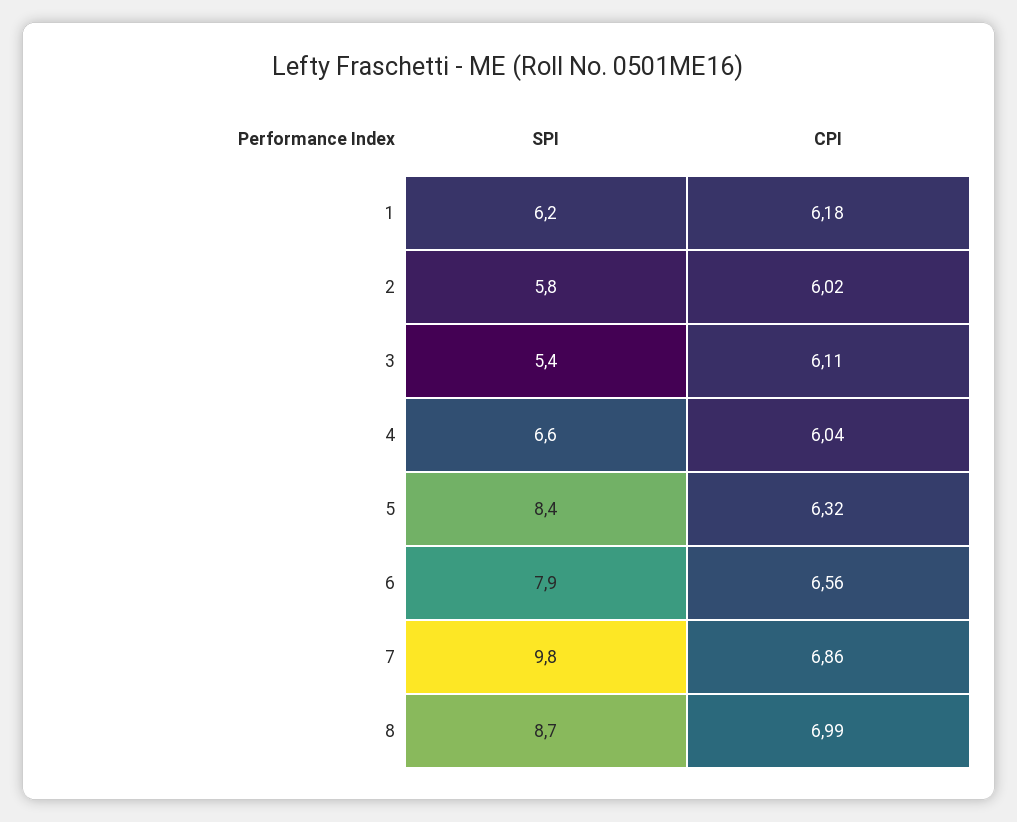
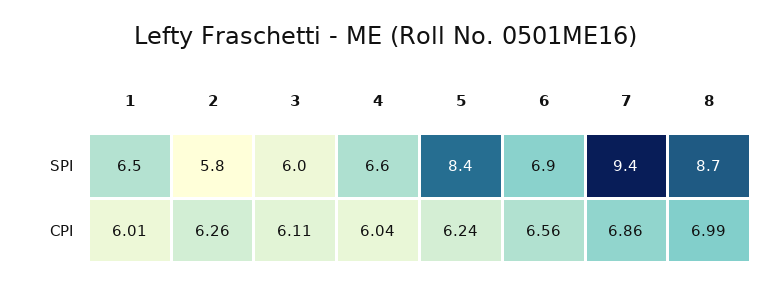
  {
    "SPI": {
-     "1": 6.2,
+     "1": 6.5,
      "2": 5.8,
-     "3": 5.4,
+     "3": 6,
      "4": 6.6,
      "5": 8.4,
-     "6": 7.9,
+     "6": 6.9,
-     "7": 9.8,
+     "7": 9.4,
      "8": 8.7
    },
    "CPI": {
-     "1": 6.18,
+     "1": 6.01,
-     "2": 6.02,
+     "2": 6.26,
      "3": 6.11,
      "4": 6.04,
-     "5": 6.32,
+     "5": 6.24,
      "6": 6.56,
      "7": 6.86,
      "8": 6.99
    }
  }

